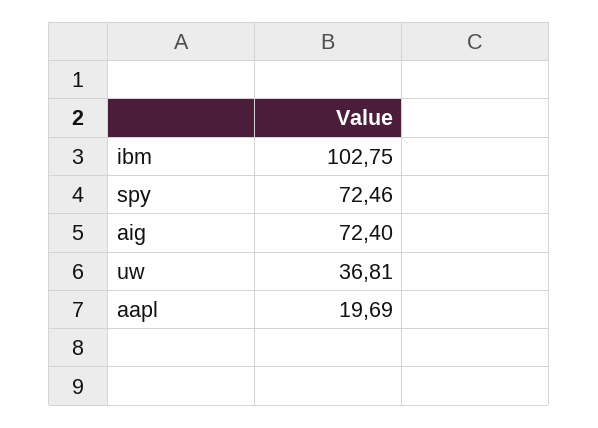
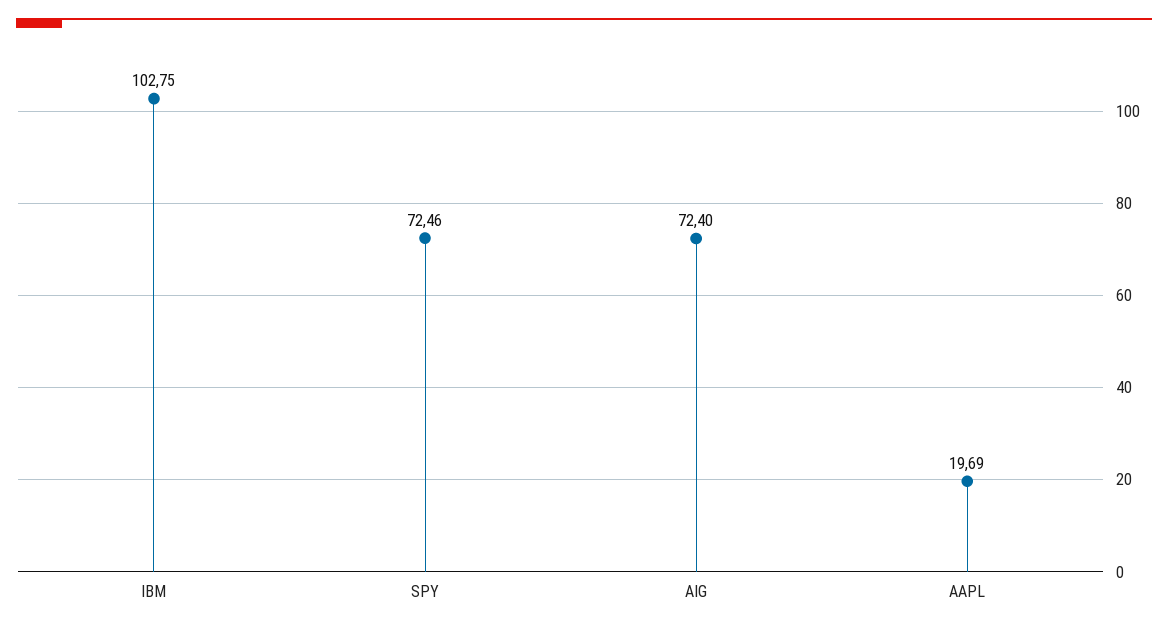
  {
    "ibm": 102.75,
    "spy": 72.46,
    "aig": 72.4,
-   "uw": 36.81,
    "aapl": 19.69
  }

